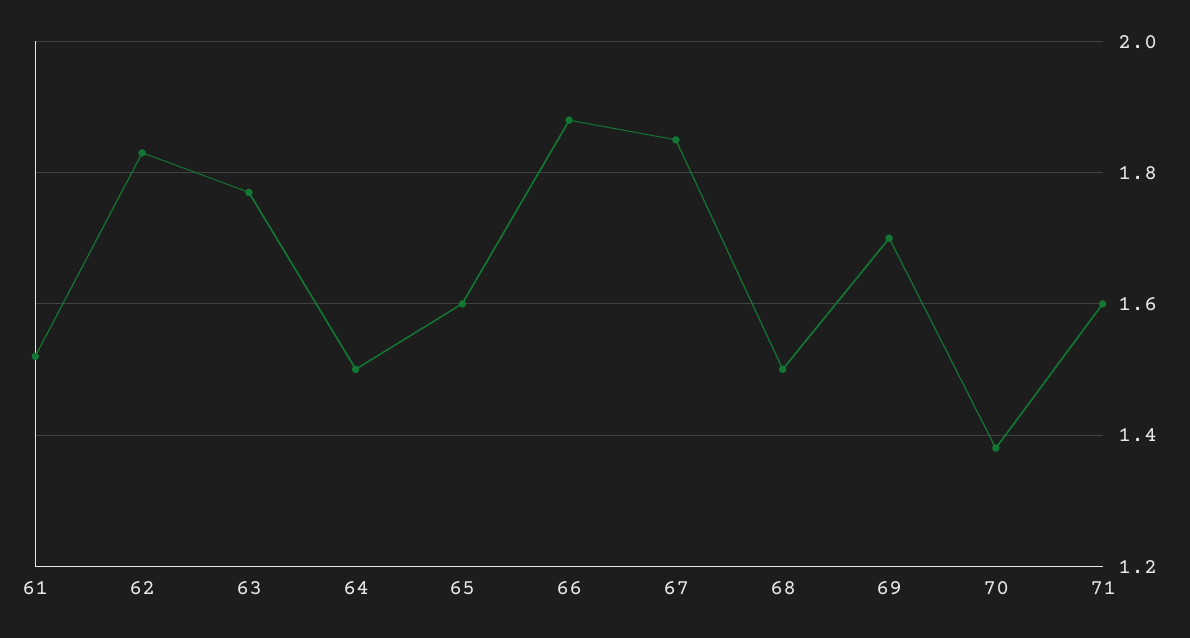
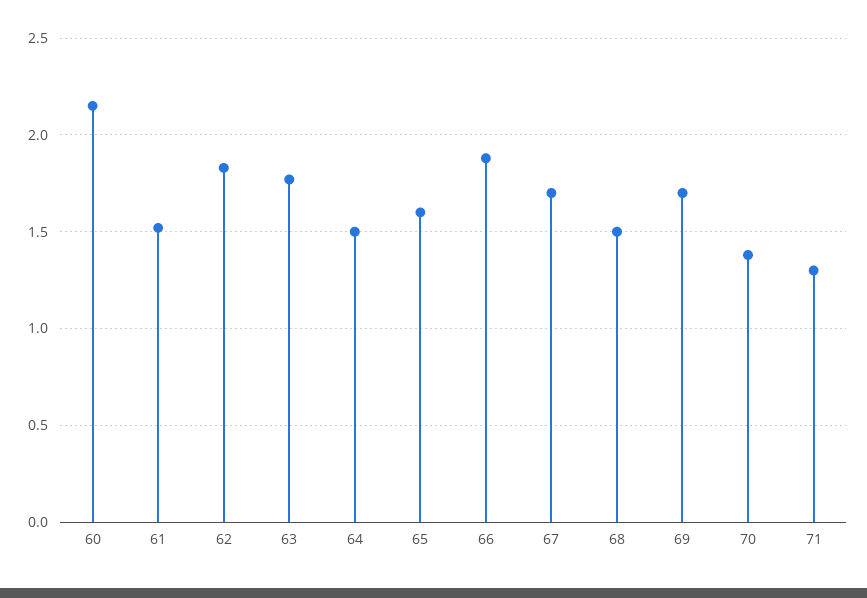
  {
    "61": 1.5,
    "62": 1.85,
    "63": 1.75,
    "64": 1.5,
    "65": 1.6,
    "66": 1.9,
-   "67": 1.85,
+   "67": 1.7,
    "68": 1.5,
    "69": 1.7,
    "70": 1.4,
-   "71": 1.6
+   "71": 1.3,
+   "60": 2.15
  }

